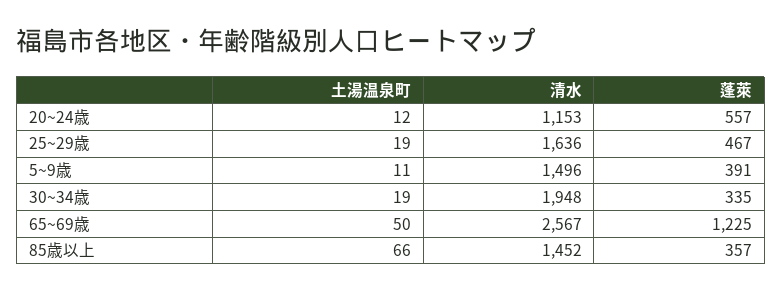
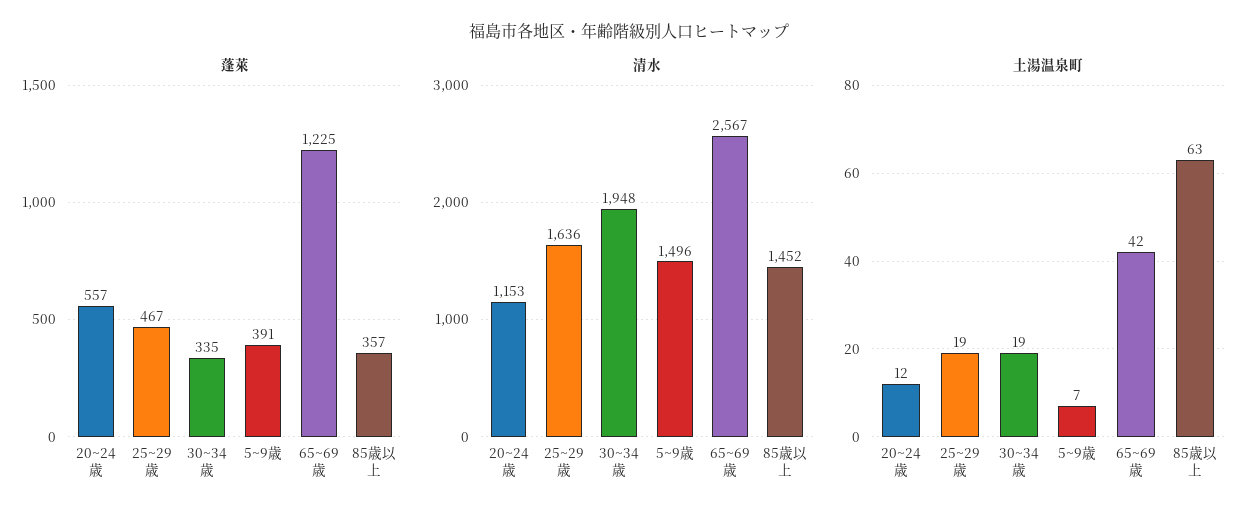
  {
    "土湯温泉町": {
      "20~24歳": 12,
      "25~29歳": 19,
-     "5~9歳": 11,
+     "5~9歳": 7,
      "30~34歳": 19,
-     "65~69歳": 50,
+     "65~69歳": 42,
-     "85歳以上": 66
+     "85歳以上": 63
    },
    "清水": {
      "20~24歳": 1153,
      "25~29歳": 1636,
      "5~9歳": 1496,
      "30~34歳": 1948,
      "65~69歳": 2567,
      "85歳以上": 1452
    },
    "蓬萊": {
      "20~24歳": 557,
      "25~29歳": 467,
      "5~9歳": 391,
      "30~34歳": 335,
      "65~69歳": 1225,
      "85歳以上": 357
    }
  }

